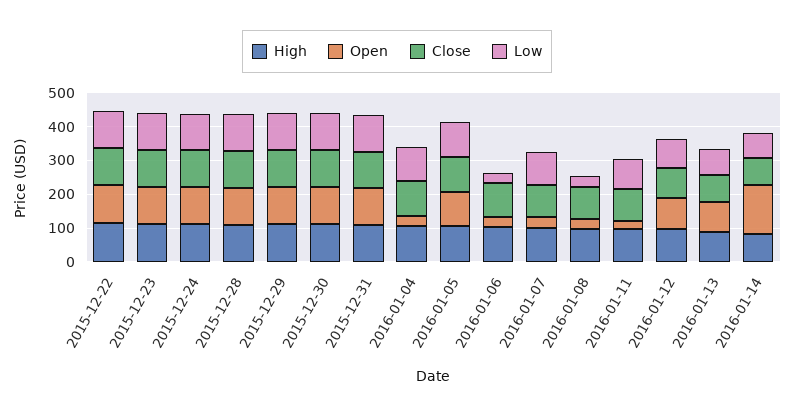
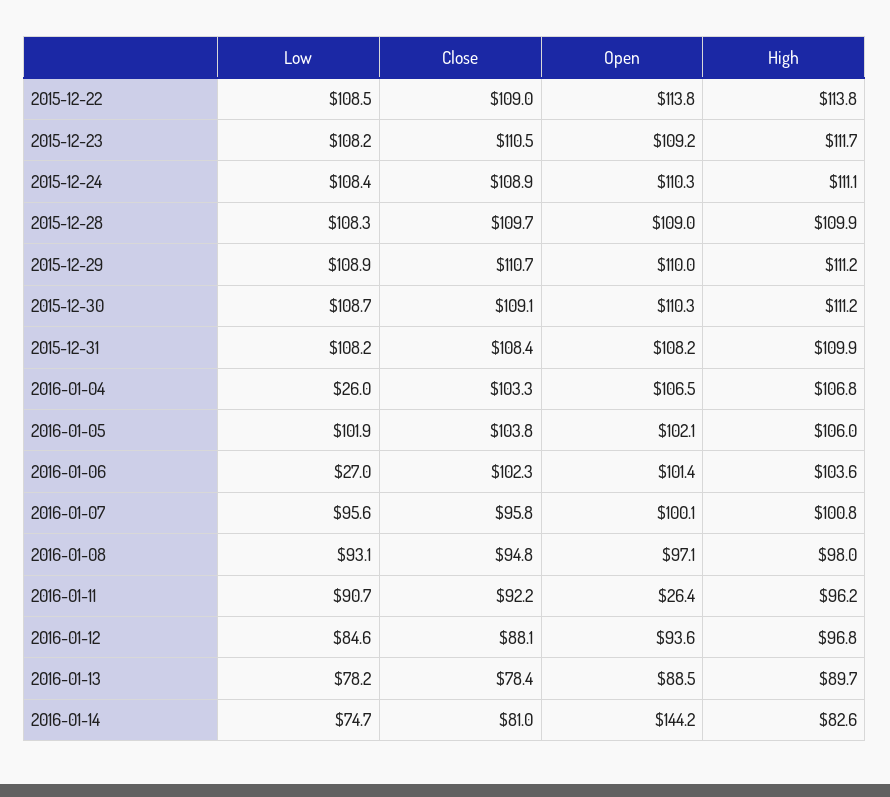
  {
    "High": {
      "2015-12-22": 113.8,
      "2015-12-23": 111.7,
      "2015-12-24": 111.1,
      "2015-12-28": 109.9,
      "2015-12-29": 111.2,
      "2015-12-30": 111.2,
      "2015-12-31": 109.9,
      "2016-01-04": 106.8,
      "2016-01-05": 106,
      "2016-01-06": 103.6,
      "2016-01-07": 100.8,
      "2016-01-08": 98,
      "2016-01-11": 96.2,
      "2016-01-12": 96.8,
      "2016-01-13": 89.7,
      "2016-01-14": 82.6
    },
    "Open": {
      "2015-12-22": 113.8,
      "2015-12-23": 109.2,
      "2015-12-24": 110.3,
      "2015-12-28": 109,
      "2015-12-29": 110,
      "2015-12-30": 110.3,
      "2015-12-31": 108.2,
-     "2016-01-04": 25,
+     "2016-01-04": 106.5,
      "2016-01-05": 102.1,
-     "2016-01-06": 25,
+     "2016-01-06": 101.4,
-     "2016-01-07": 25,
+     "2016-01-07": 100.1,
-     "2016-01-08": 25,
+     "2016-01-08": 97.1,
      "2016-01-11": 26.4,
      "2016-01-12": 93.6,
      "2016-01-13": 88.5,
      "2016-01-14": 144.2
    },
    "Close": {
      "2015-12-22": 109,
      "2015-12-23": 110.5,
      "2015-12-24": 108.9,
      "2015-12-28": 109.7,
      "2015-12-29": 110.7,
      "2015-12-30": 109.1,
      "2015-12-31": 108.4,
      "2016-01-04": 103.3,
      "2016-01-05": 103.8,
      "2016-01-06": 102.3,
      "2016-01-07": 95.8,
      "2016-01-08": 94.8,
      "2016-01-11": 92.2,
      "2016-01-12": 88.1,
      "2016-01-13": 78.4,
      "2016-01-14": 81
    },
    "Low": {
      "2015-12-22": 108.5,
      "2015-12-23": 108.2,
      "2015-12-24": 108.4,
      "2015-12-28": 108.3,
      "2015-12-29": 108.9,
      "2015-12-30": 108.7,
      "2015-12-31": 108.2,
-     "2016-01-04": 100,
+     "2016-01-04": 26,
      "2016-01-05": 101.9,
      "2016-01-06": 27,
      "2016-01-07": 95.6,
-     "2016-01-08": 25,
+     "2016-01-08": 93.1,
      "2016-01-11": 90.7,
      "2016-01-12": 84.6,
      "2016-01-13": 78.2,
      "2016-01-14": 74.7
    }
  }

